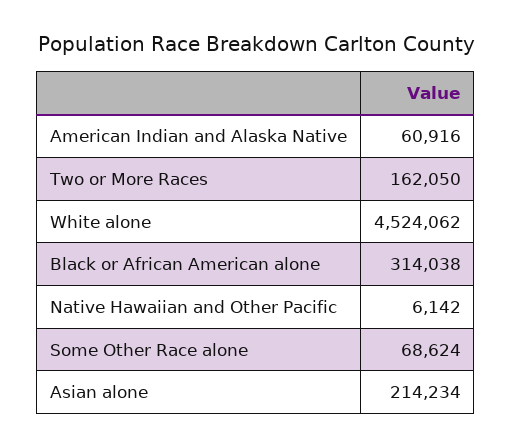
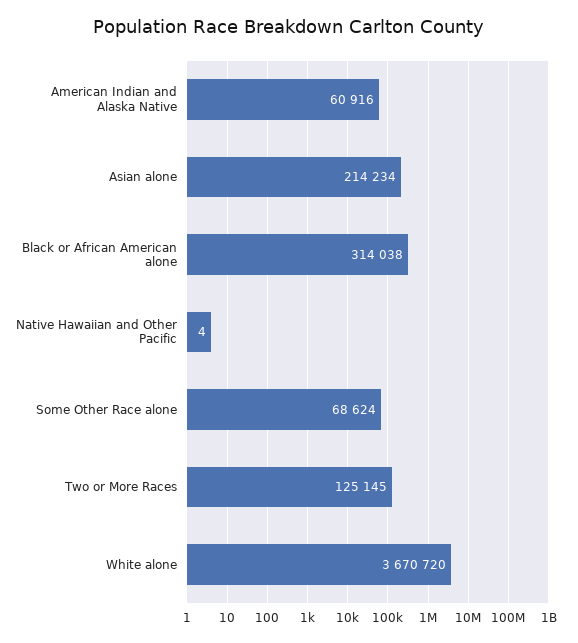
  {
    "American Indian and Alaska Native": 60916,
-   "Two or More Races": 162050,
+   "Two or More Races": 125145,
-   "White alone": 4524062,
+   "White alone": 3670720,
    "Black or African American alone": 314038,
-   "Native Hawaiian and Other Pacific": 6142,
+   "Native Hawaiian and Other Pacific": 4,
    "Some Other Race alone": 68624,
    "Asian alone": 214234
  }

